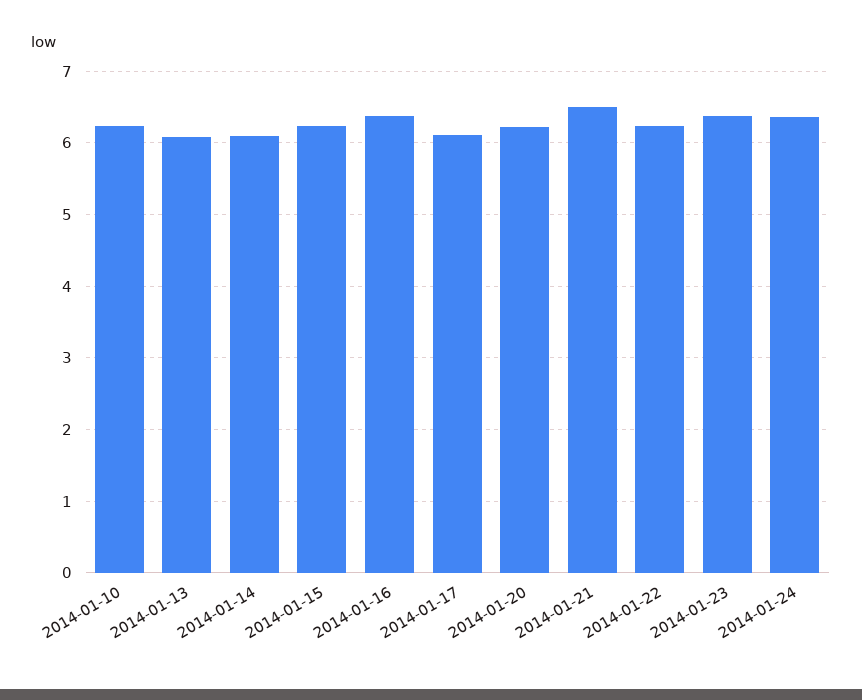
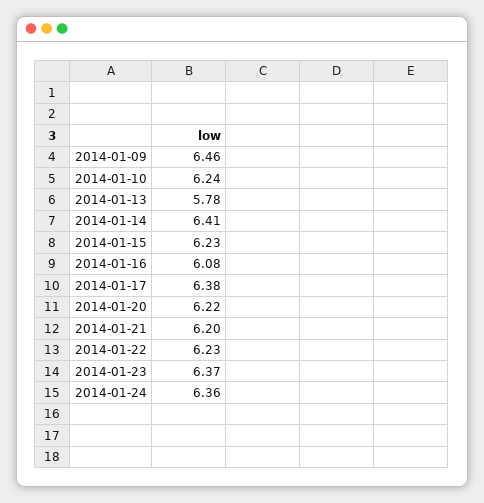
  {
    "2014-01-10": 6.24,
-   "2014-01-13": 6.1,
+   "2014-01-13": 5.78,
-   "2014-01-14": 6.1,
+   "2014-01-14": 6.41,
    "2014-01-15": 6.23,
-   "2014-01-16": 6.4,
+   "2014-01-16": 6.08,
-   "2014-01-17": 6.1,
+   "2014-01-17": 6.38,
    "2014-01-20": 6.22,
-   "2014-01-21": 6.5,
+   "2014-01-21": 6.2,
    "2014-01-22": 6.23,
    "2014-01-23": 6.37,
-   "2014-01-24": 6.36
+   "2014-01-24": 6.36,
+   "2014-01-09": 6.46
  }

